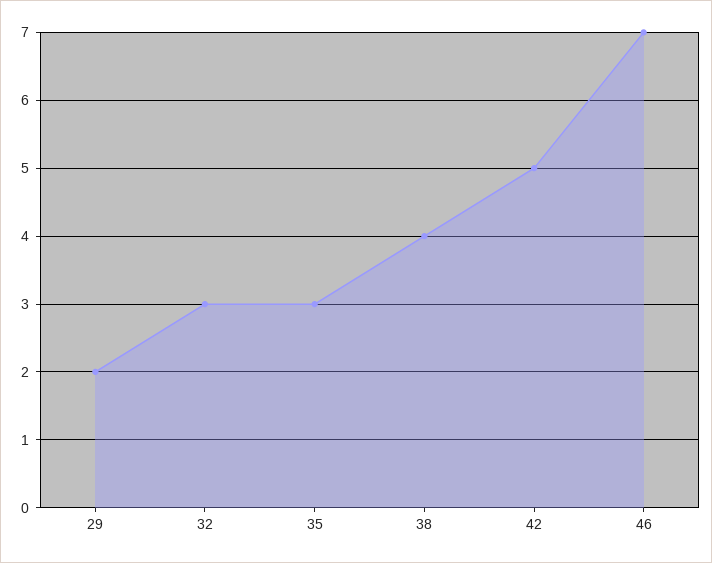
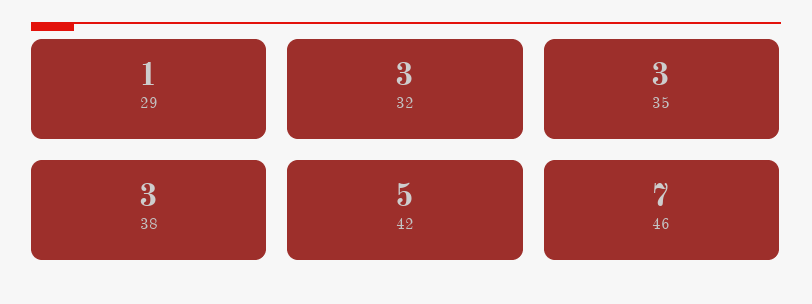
  {
-   "29": 2,
+   "29": 1,
    "32": 3,
    "35": 3,
-   "38": 4,
+   "38": 3,
    "42": 5,
    "46": 7
  }

